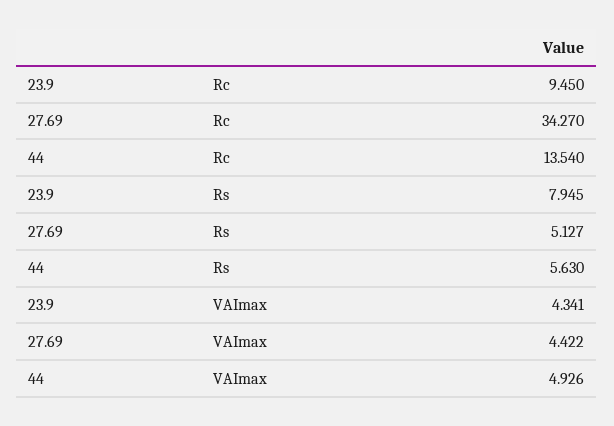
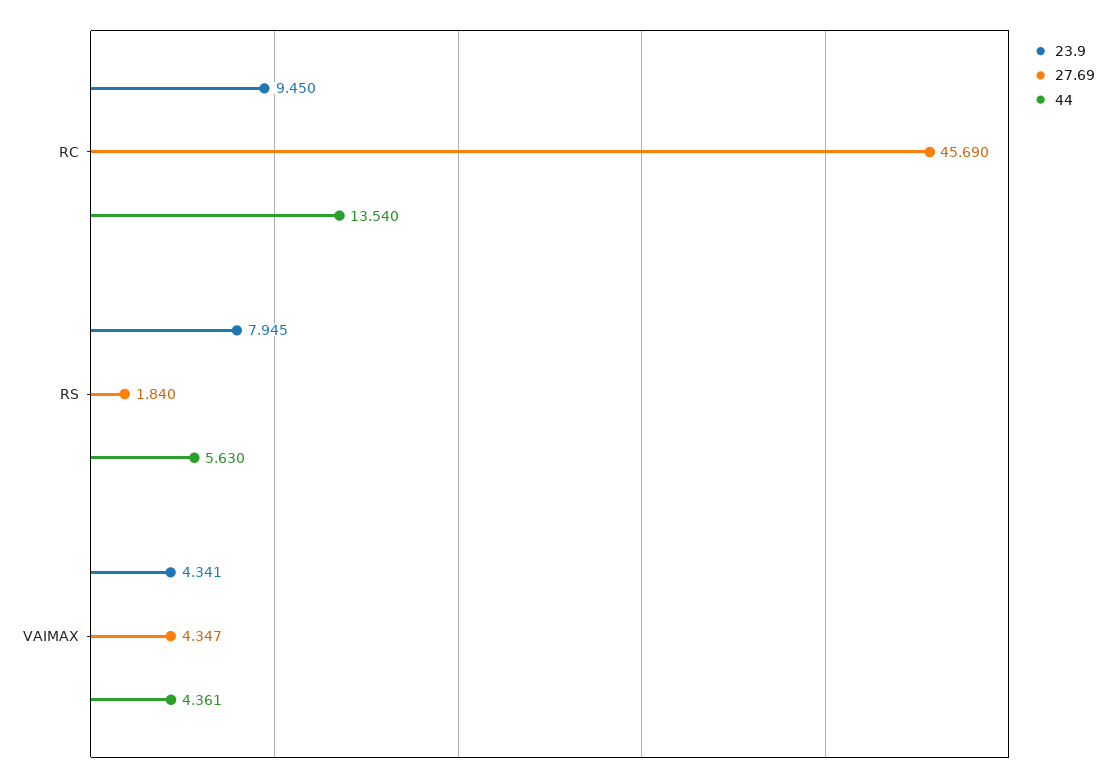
  {
    "23.9": {
      "Rc": 9.45,
      "Rs": 7.945,
      "VAImax": 4.341
    },
    "27.69": {
-     "Rc": 34.27,
+     "Rc": 45.69,
-     "Rs": 5.127,
+     "Rs": 1.84,
-     "VAImax": 4.422
+     "VAImax": 4.347
    },
    "44": {
      "Rc": 13.54,
      "Rs": 5.63,
-     "VAImax": 4.926
+     "VAImax": 4.361
    }
  }

